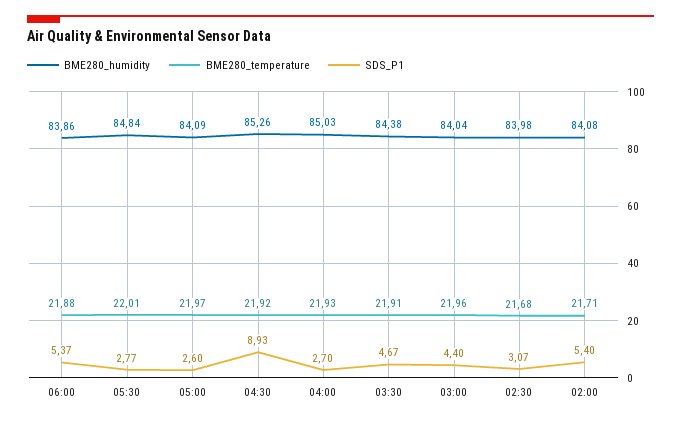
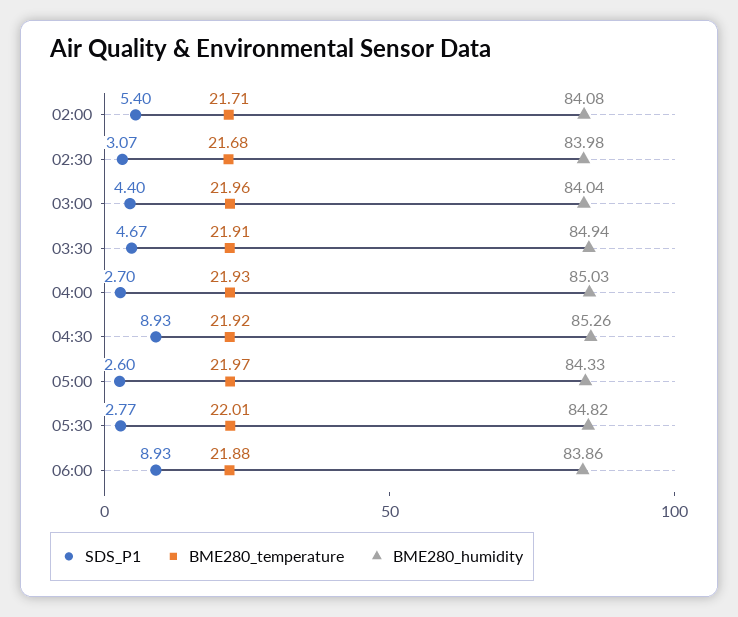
  {
    "BME280_humidity": {
      "06:00": 83.86,
-     "05:30": 84.84,
+     "05:30": 84.82,
-     "05:00": 84.09,
+     "05:00": 84.33,
      "04:30": 85.26,
      "04:00": 85.03,
-     "03:30": 84.38,
+     "03:30": 84.94,
      "03:00": 84.04,
      "02:30": 83.98,
      "02:00": 84.08
    },
    "BME280_temperature": {
      "06:00": 21.88,
      "05:30": 22.01,
      "05:00": 21.97,
      "04:30": 21.92,
      "04:00": 21.93,
      "03:30": 21.91,
      "03:00": 21.96,
      "02:30": 21.68,
      "02:00": 21.71
    },
    "SDS_P1": {
-     "06:00": 5.37,
+     "06:00": 8.93,
      "05:30": 2.77,
      "05:00": 2.6,
      "04:30": 8.93,
      "04:00": 2.7,
      "03:30": 4.67,
      "03:00": 4.4,
      "02:30": 3.07,
      "02:00": 5.4
    }
  }

